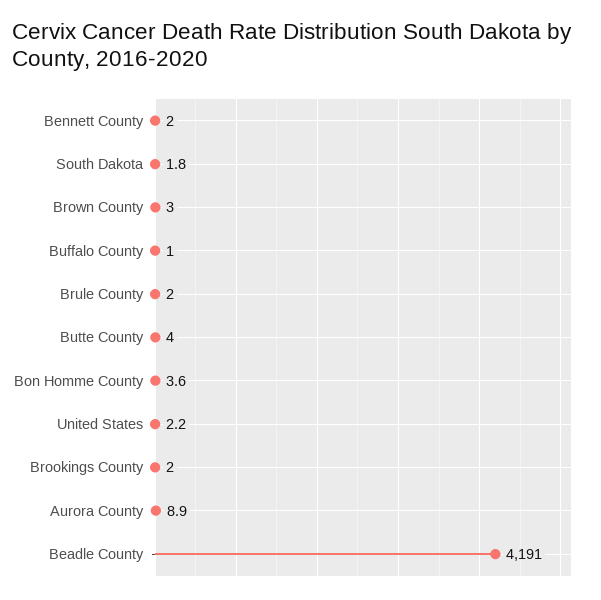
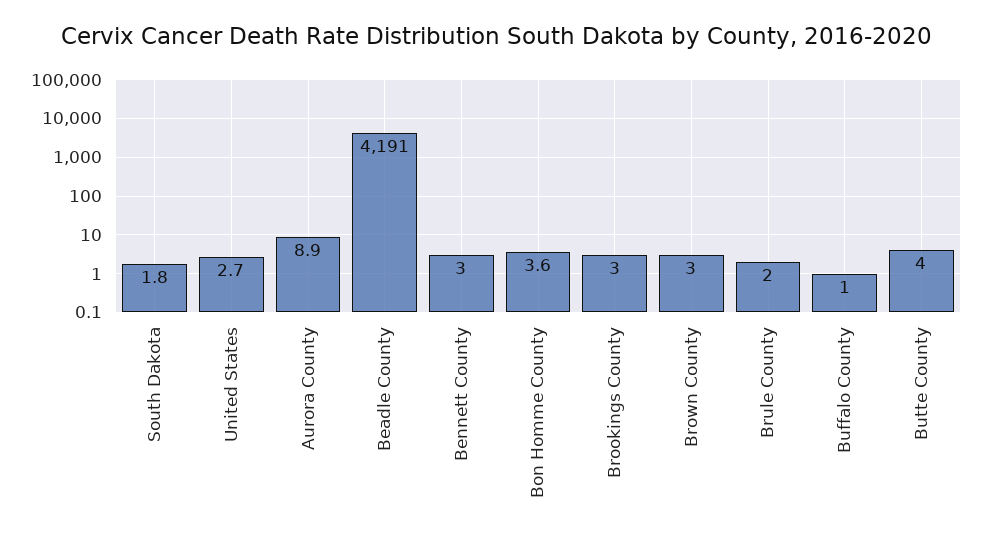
  {
-   "Bennett County": 2,
+   "Bennett County": 3,
    "South Dakota": 1.8,
    "Brown County": 3,
    "Buffalo County": 1,
    "Brule County": 2,
    "Butte County": 4,
    "Bon Homme County": 3.6,
-   "United States": 2.2,
+   "United States": 2.7,
-   "Brookings County": 2,
+   "Brookings County": 3,
    "Aurora County": 8.9,
    "Beadle County": 4191
  }

